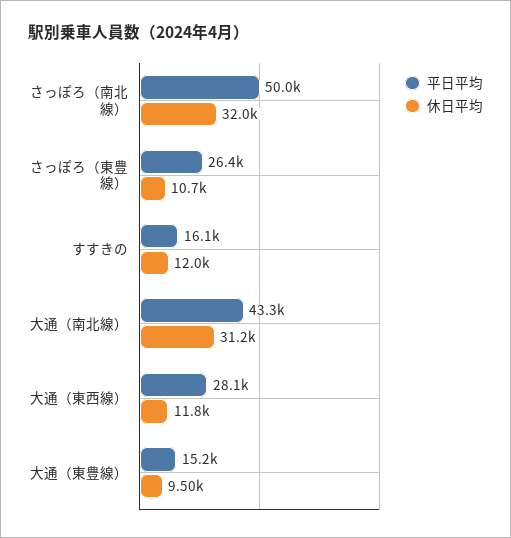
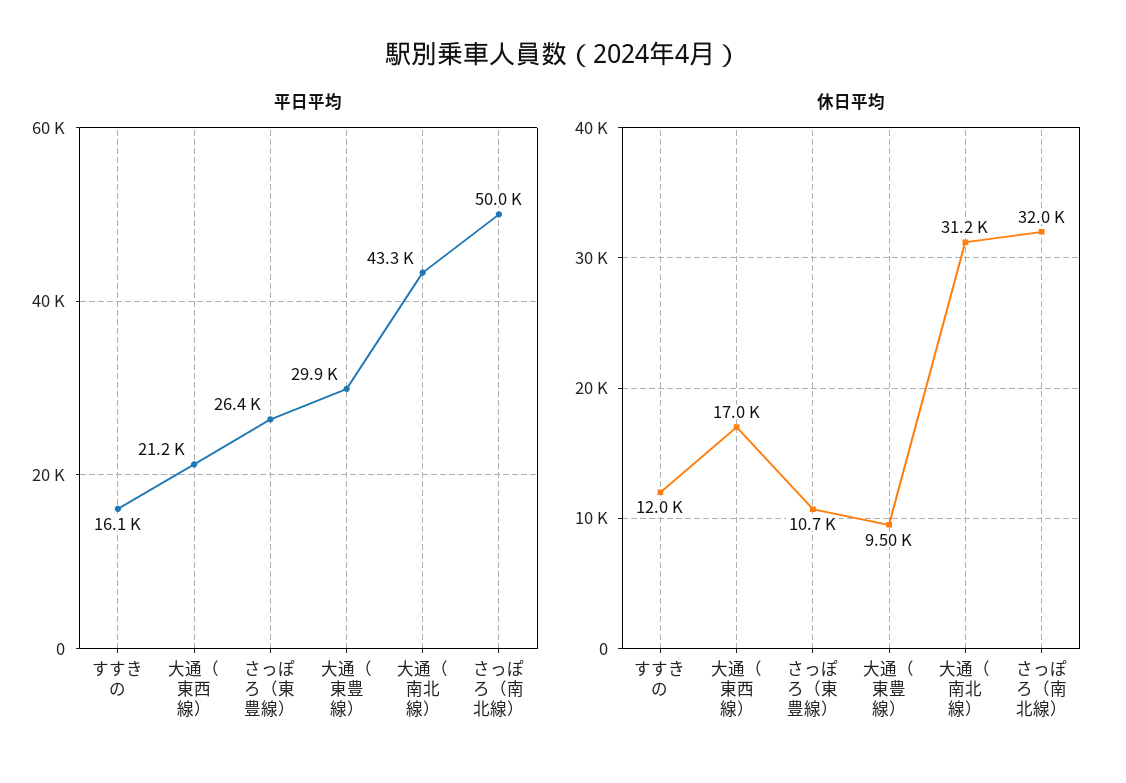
  {
    "平日平均": {
      "さっぽろ（南北線）": 50000,
      "さっぽろ（東豊線）": 26400,
      "すすきの": 16100,
      "大通（南北線）": 43300,
-     "大通（東西線）": 28100,
+     "大通（東西線）": 21200,
-     "大通（東豊線）": 15200
+     "大通（東豊線）": 29900
    },
    "休日平均": {
      "さっぽろ（南北線）": 32000,
      "さっぽろ（東豊線）": 10700,
      "すすきの": 12000,
      "大通（南北線）": 31200,
-     "大通（東西線）": 11800,
+     "大通（東西線）": 17000,
      "大通（東豊線）": 9500
    }
  }

